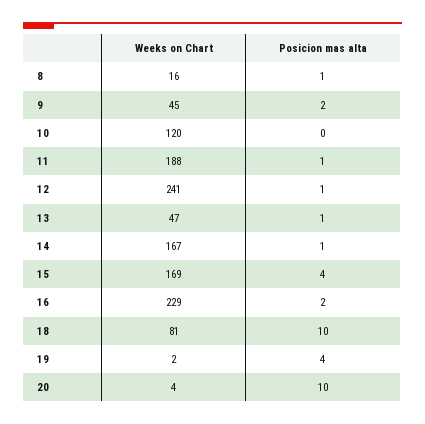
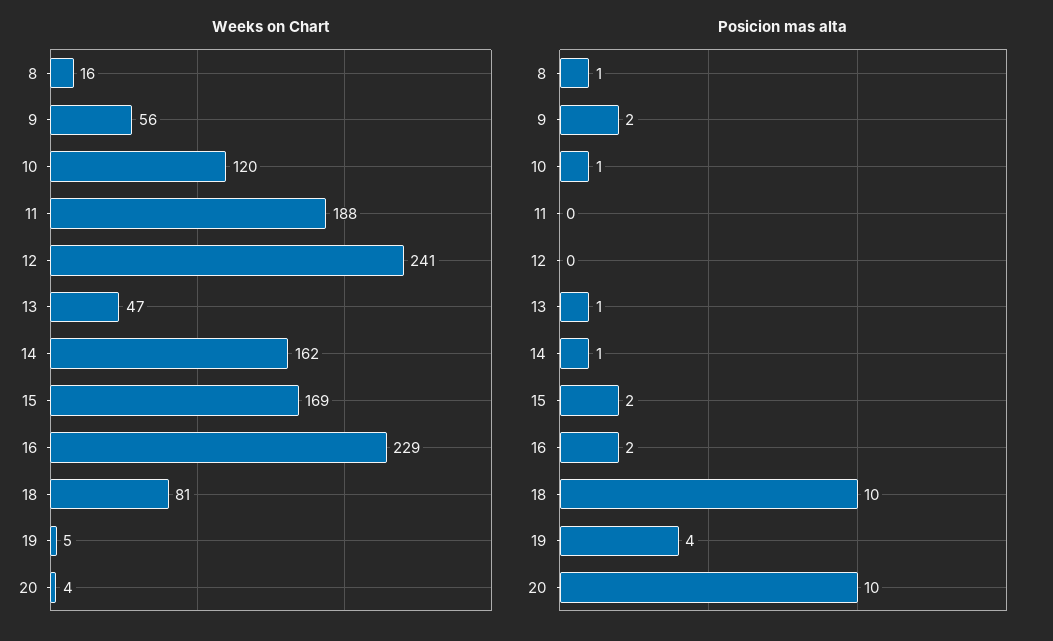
  {
    "Weeks on Chart": {
      "8": 16,
-     "9": 45,
+     "9": 56,
      "10": 120,
      "11": 188,
      "12": 241,
      "13": 47,
-     "14": 167,
+     "14": 162,
      "15": 169,
      "16": 229,
      "18": 81,
-     "19": 2,
+     "19": 5,
      "20": 4
    },
    "Posicion mas alta": {
      "8": 1,
      "9": 2,
-     "10": 0,
+     "10": 1,
-     "11": 1,
+     "11": 0,
-     "12": 1,
+     "12": 0,
      "13": 1,
      "14": 1,
-     "15": 4,
+     "15": 2,
      "16": 2,
      "18": 10,
      "19": 4,
      "20": 10
    }
  }

